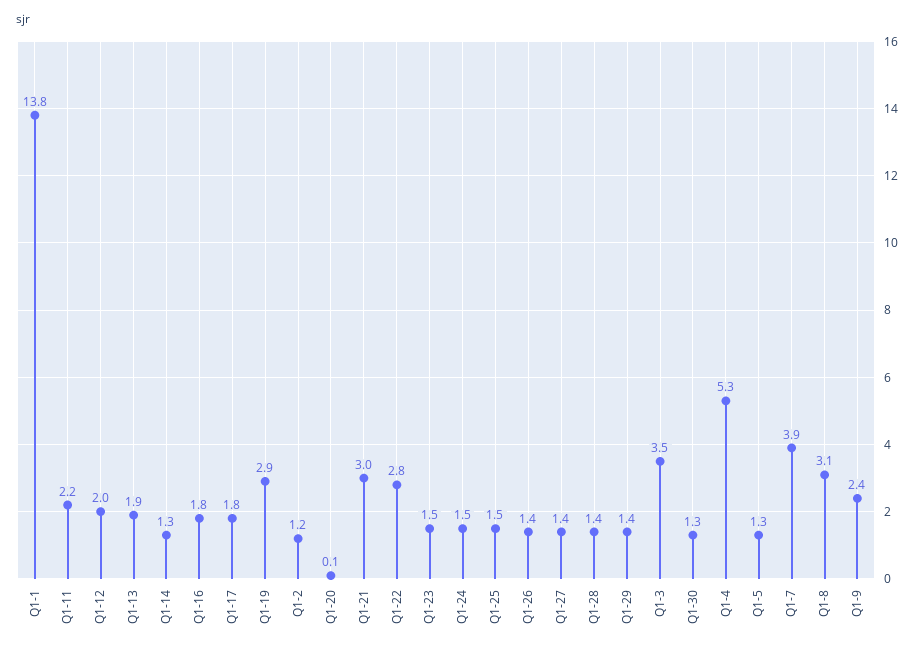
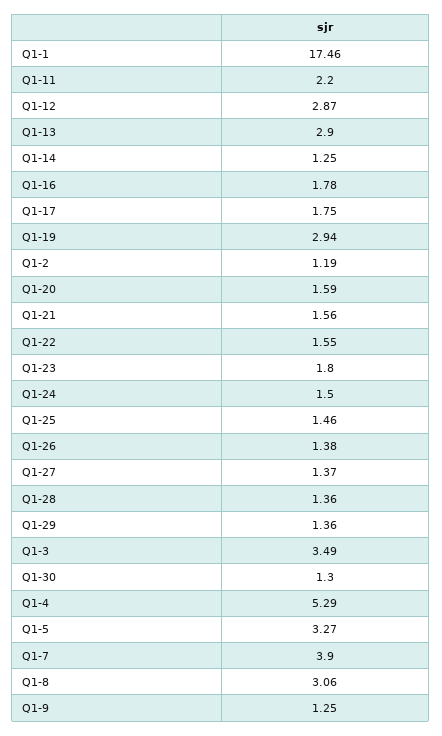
  {
-   "Q1-1": 13.8,
+   "Q1-1": 17.46,
    "Q1-11": 2.2,
-   "Q1-12": 2,
+   "Q1-12": 2.87,
-   "Q1-13": 1.9,
+   "Q1-13": 2.9,
    "Q1-14": 1.25,
    "Q1-16": 1.78,
    "Q1-17": 1.75,
    "Q1-19": 2.94,
    "Q1-2": 1.19,
-   "Q1-20": 0.1,
+   "Q1-20": 1.59,
-   "Q1-21": 3,
+   "Q1-21": 1.56,
-   "Q1-22": 2.8,
+   "Q1-22": 1.55,
-   "Q1-23": 1.5,
+   "Q1-23": 1.8,
    "Q1-24": 1.5,
    "Q1-25": 1.46,
    "Q1-26": 1.38,
    "Q1-27": 1.37,
    "Q1-28": 1.36,
    "Q1-29": 1.36,
    "Q1-3": 3.49,
    "Q1-30": 1.3,
    "Q1-4": 5.29,
-   "Q1-5": 1.3,
+   "Q1-5": 3.27,
    "Q1-7": 3.9,
    "Q1-8": 3.06,
-   "Q1-9": 2.4
+   "Q1-9": 1.25
  }

